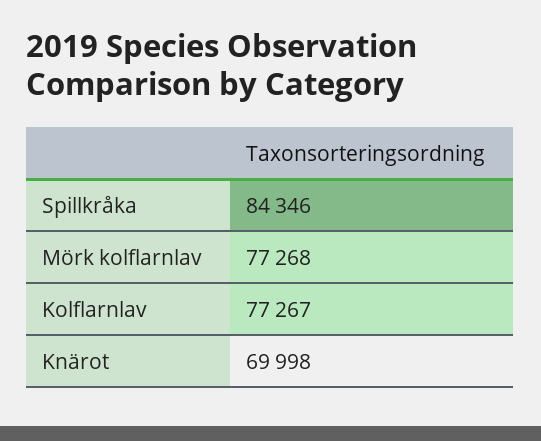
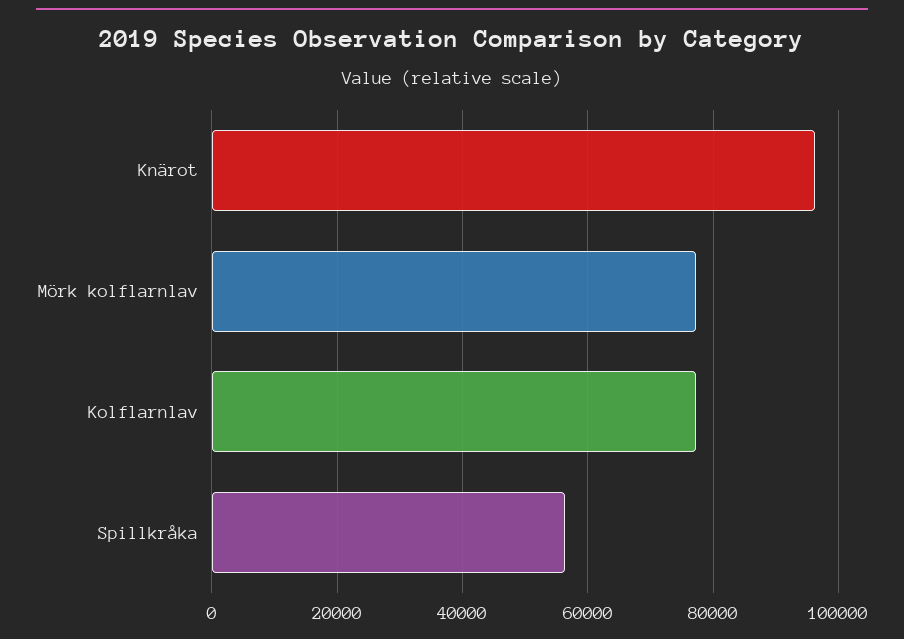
  {
-   "Spillkråka": 84346,
+   "Spillkråka": 56000,
    "Mörk kolflarnlav": 77268,
    "Kolflarnlav": 77267,
-   "Knärot": 69998
+   "Knärot": 96000
  }

